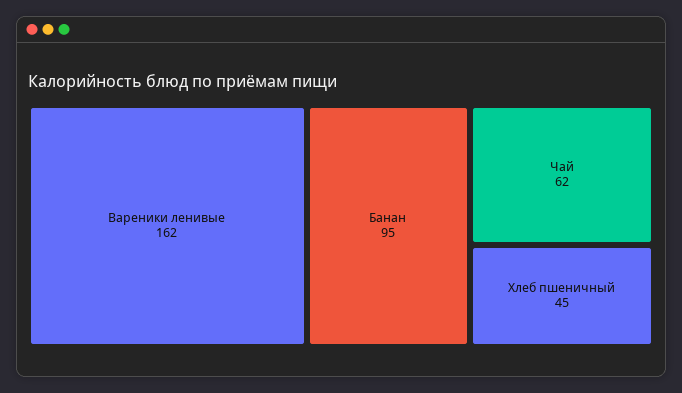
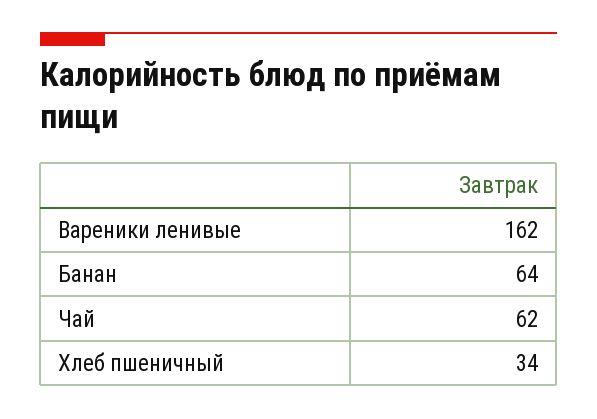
  {
    "Вареники ленивые": 162,
-   "Банан": 95,
+   "Банан": 64,
    "Чай": 62,
-   "Хлеб пшеничный": 45
+   "Хлеб пшеничный": 34
  }

